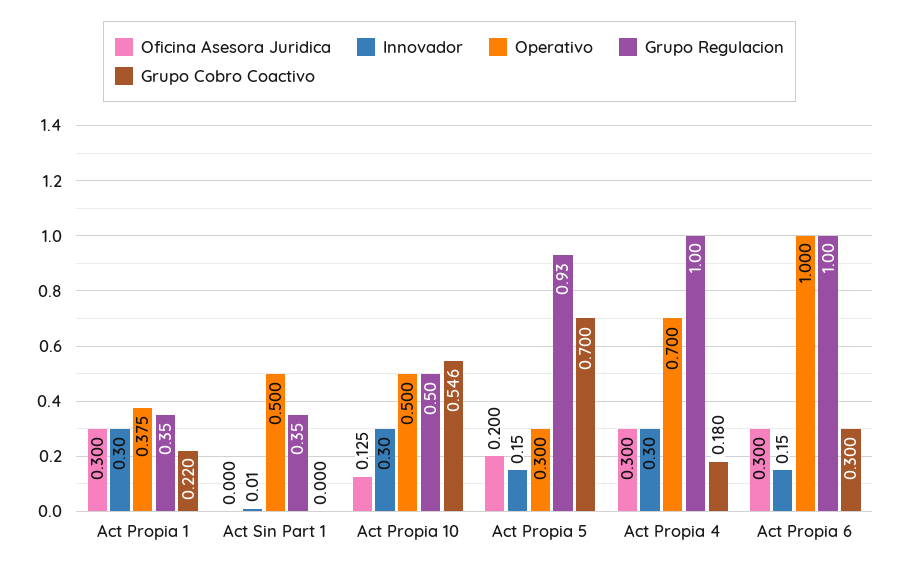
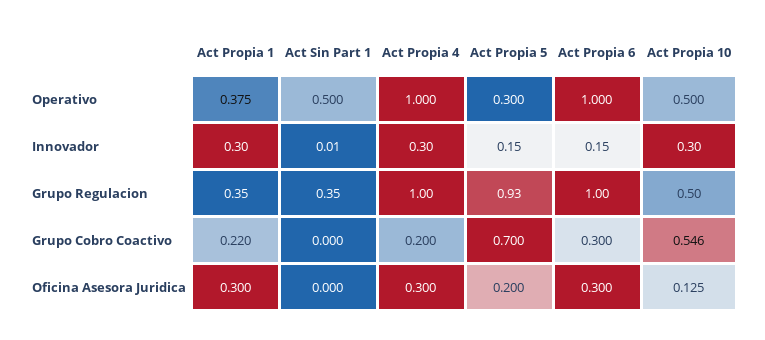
  {
    "Oficina Asesora Juridica": {
      "Act Propia 1": 0.3,
      "Act Sin Part 1": 0,
      "Act Propia 10": 0.125,
      "Act Propia 5": 0.2,
      "Act Propia 4": 0.3,
      "Act Propia 6": 0.3
    },
    "Innovador": {
      "Act Propia 1": 0.3,
      "Act Sin Part 1": 0.01,
      "Act Propia 10": 0.3,
      "Act Propia 5": 0.15,
      "Act Propia 4": 0.3,
      "Act Propia 6": 0.15
    },
    "Operativo": {
      "Act Propia 1": 0.375,
      "Act Sin Part 1": 0.5,
      "Act Propia 10": 0.5,
      "Act Propia 5": 0.3,
-     "Act Propia 4": 0.7,
+     "Act Propia 4": 1,
      "Act Propia 6": 1
    },
    "Grupo Regulacion": {
      "Act Propia 1": 0.35,
      "Act Sin Part 1": 0.35,
      "Act Propia 10": 0.5,
      "Act Propia 5": 0.93,
      "Act Propia 4": 1,
      "Act Propia 6": 1
    },
    "Grupo Cobro Coactivo": {
      "Act Propia 1": 0.22,
      "Act Sin Part 1": 0,
      "Act Propia 10": 0.546,
      "Act Propia 5": 0.7,
-     "Act Propia 4": 0.18,
+     "Act Propia 4": 0.2,
      "Act Propia 6": 0.3
    }
  }

